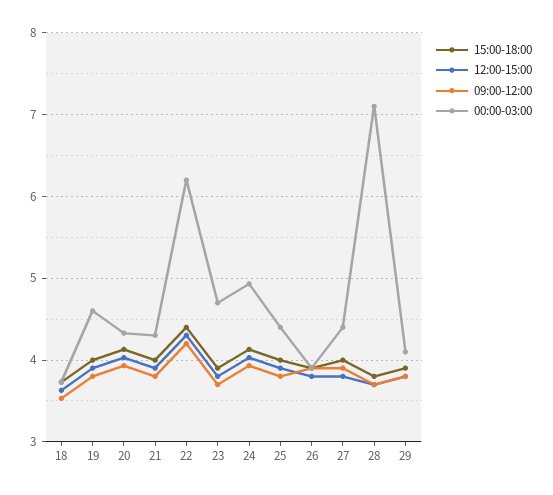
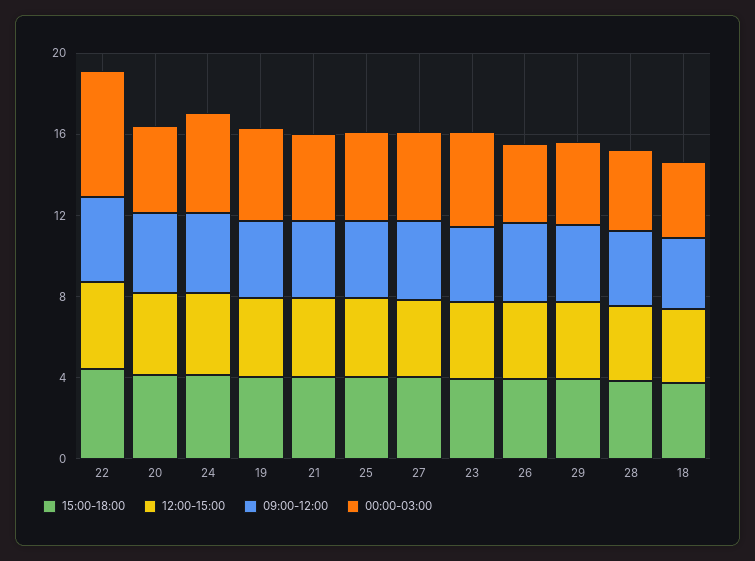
  {
    "15:00-18:00": {
      "18": 3.7,
      "19": 4,
      "20": 4.1,
      "21": 4,
      "22": 4.4,
      "23": 3.9,
      "24": 4.1,
      "25": 4,
      "26": 3.9,
      "27": 4,
      "28": 3.8,
      "29": 3.9
    },
    "12:00-15:00": {
      "18": 3.6,
      "19": 3.9,
      "20": 4,
      "21": 3.9,
      "22": 4.3,
      "23": 3.8,
      "24": 4,
      "25": 3.9,
      "26": 3.8,
      "27": 3.8,
      "28": 3.7,
      "29": 3.8
    },
    "09:00-12:00": {
      "18": 3.5,
      "19": 3.8,
      "20": 3.9,
      "21": 3.8,
      "22": 4.2,
      "23": 3.7,
      "24": 3.9,
      "25": 3.8,
      "26": 3.9,
      "27": 3.9,
      "28": 3.7,
      "29": 3.8
    },
    "00:00-03:00": {
      "18": 3.7,
      "19": 4.6,
      "20": 4.3,
      "21": 4.3,
      "22": 6.2,
      "23": 4.7,
      "24": 4.9,
      "25": 4.4,
      "26": 3.9,
      "27": 4.4,
-     "28": 7.1,
+     "28": 4,
      "29": 4.1
    }
  }

